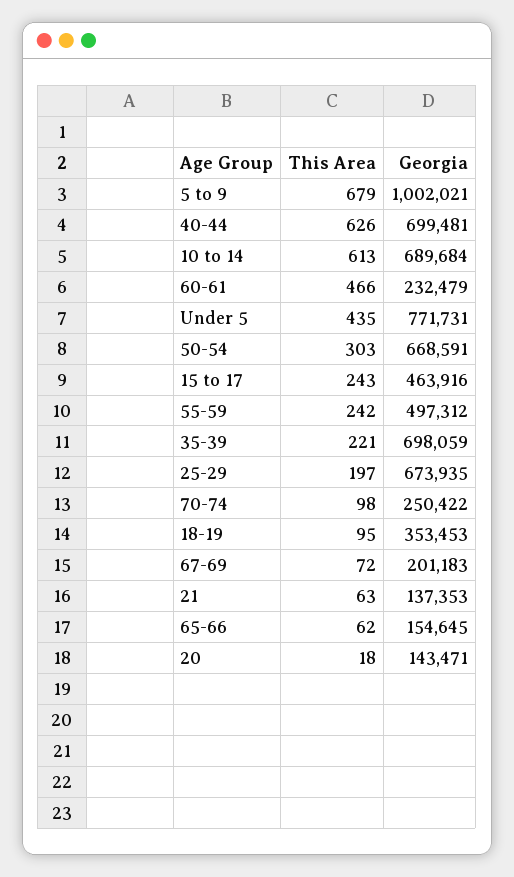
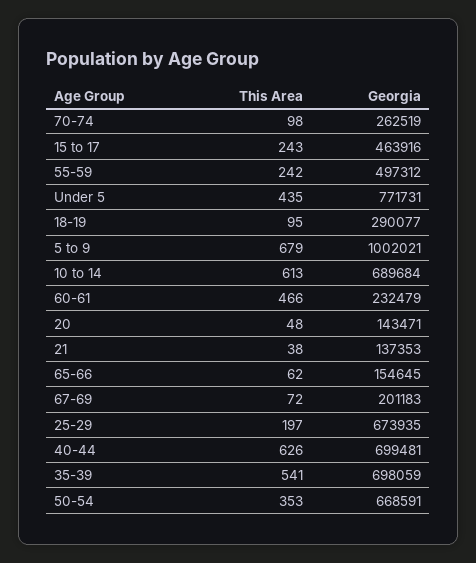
  {
    "This Area": {
      "5 to 9": 679,
      "40-44": 626,
      "10 to 14": 613,
      "60-61": 466,
      "Under 5": 435,
-     "50-54": 303,
+     "50-54": 353,
      "15 to 17": 243,
      "55-59": 242,
-     "35-39": 221,
+     "35-39": 541,
      "25-29": 197,
      "70-74": 98,
      "18-19": 95,
      "67-69": 72,
-     "21": 63,
+     "21": 38,
      "65-66": 62,
-     "20": 18
+     "20": 48
    },
    "Georgia": {
      "5 to 9": 1002021,
      "40-44": 699481,
      "10 to 14": 689684,
      "60-61": 232479,
      "Under 5": 771731,
      "50-54": 668591,
      "15 to 17": 463916,
      "55-59": 497312,
      "35-39": 698059,
      "25-29": 673935,
-     "70-74": 250422,
+     "70-74": 262519,
-     "18-19": 353453,
+     "18-19": 290077,
      "67-69": 201183,
      "21": 137353,
      "65-66": 154645,
      "20": 143471
    }
  }

